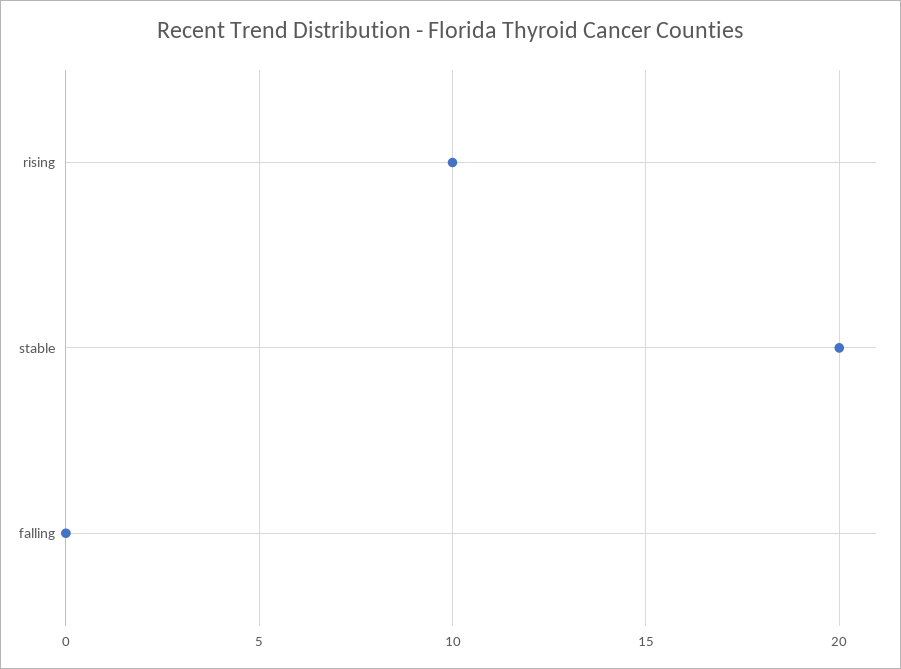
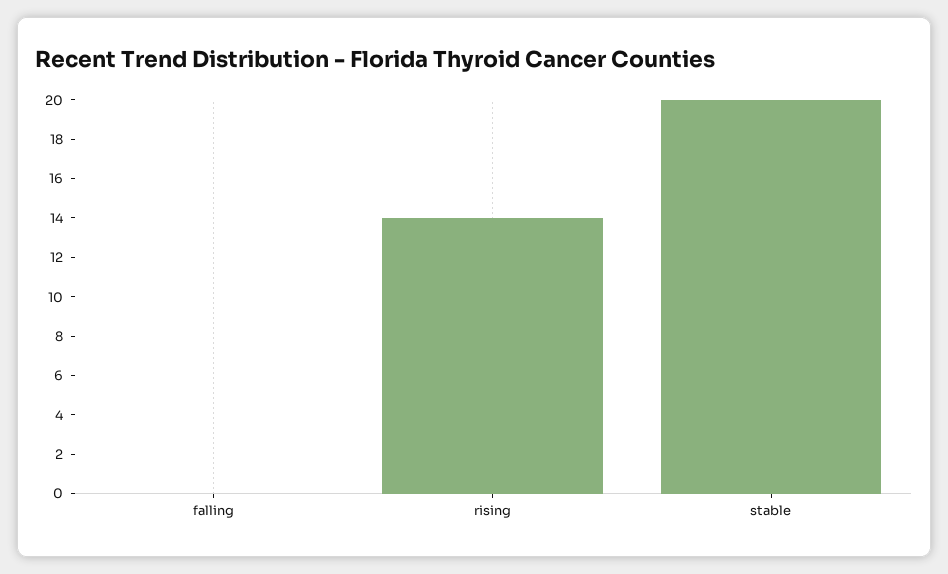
  {
-   "rising": 10,
+   "rising": 14,
    "stable": 20,
    "falling": 0
  }

